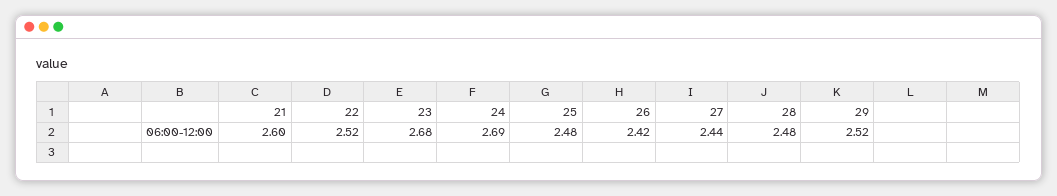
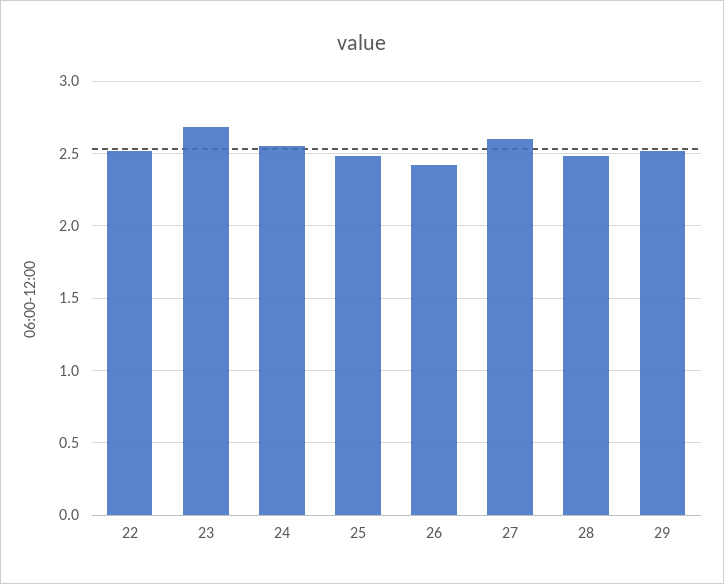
  {
-   "21": 2.6,
    "22": 2.52,
    "23": 2.68,
-   "24": 2.69,
+   "24": 2.55,
    "25": 2.48,
    "26": 2.42,
-   "27": 2.44,
+   "27": 2.6,
    "28": 2.48,
    "29": 2.52
  }

